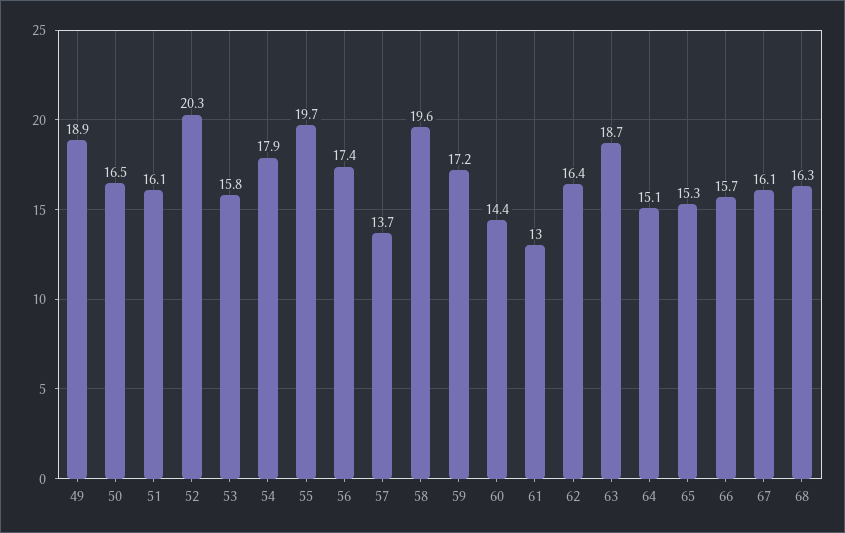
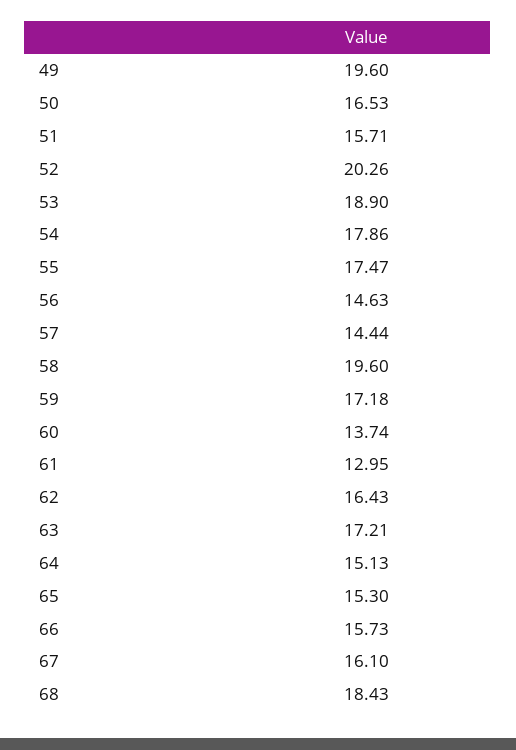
  {
-   "49": 18.9,
+   "49": 19.6,
    "50": 16.53,
-   "51": 16.1,
+   "51": 15.71,
    "52": 20.26,
-   "53": 15.8,
+   "53": 18.9,
    "54": 17.86,
-   "55": 19.7,
+   "55": 17.47,
-   "56": 17.4,
+   "56": 14.63,
-   "57": 13.7,
+   "57": 14.44,
    "58": 19.6,
    "59": 17.18,
-   "60": 14.4,
+   "60": 13.74,
    "61": 12.95,
    "62": 16.43,
-   "63": 18.7,
+   "63": 17.21,
    "64": 15.13,
    "65": 15.3,
    "66": 15.73,
    "67": 16.1,
-   "68": 16.3
+   "68": 18.43
  }

